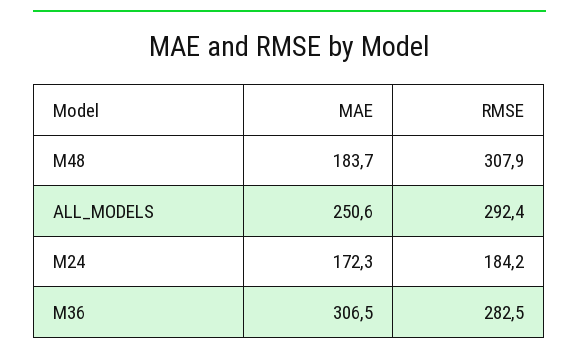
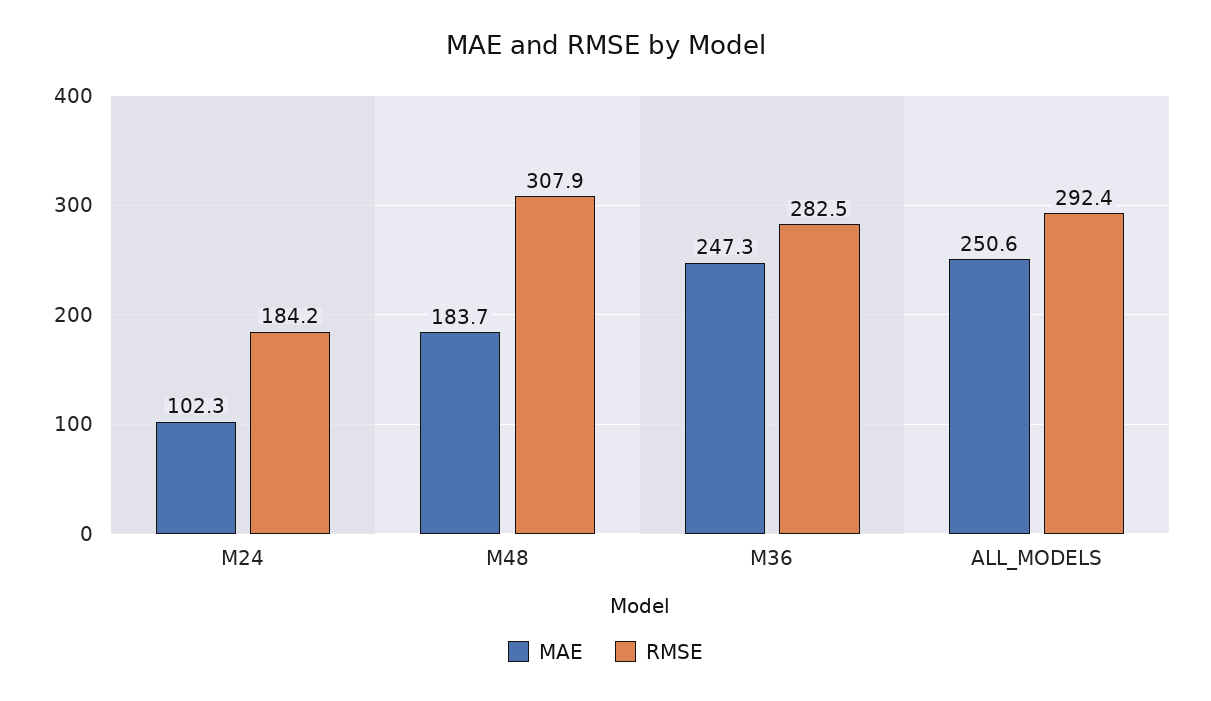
  {
    "MAE": {
      "M48": 183.7,
      "ALL_MODELS": 250.6,
-     "M24": 172.3,
+     "M24": 102.3,
-     "M36": 306.5
+     "M36": 247.3
    },
    "RMSE": {
      "M48": 307.9,
      "ALL_MODELS": 292.4,
      "M24": 184.2,
      "M36": 282.5
    }
  }

